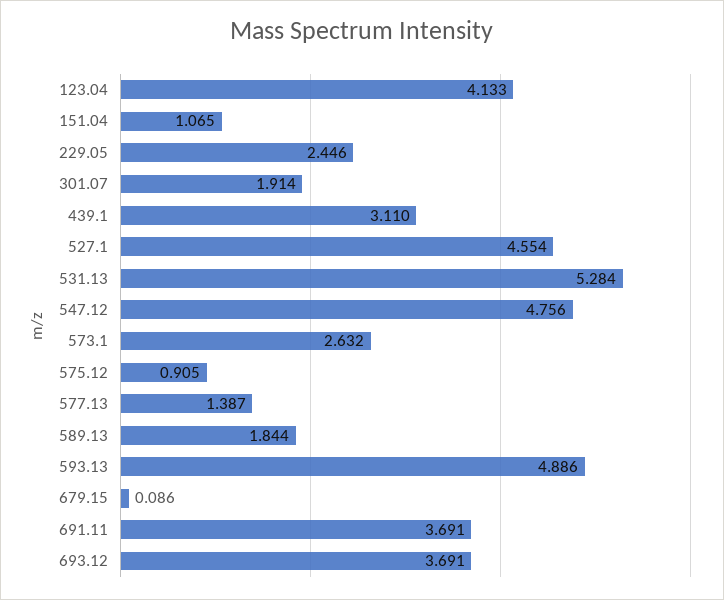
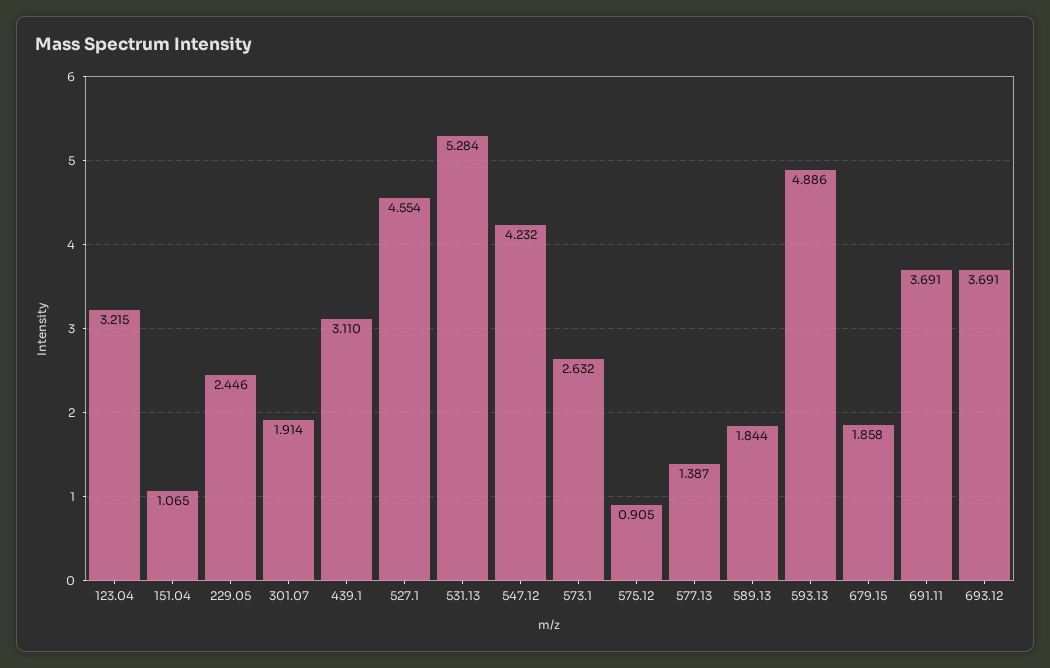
  {
-   "123.04": 4.133,
+   "123.04": 3.215,
    "151.04": 1.065,
    "229.05": 2.446,
    "301.07": 1.914,
    "439.1": 3.11,
    "527.1": 4.554,
    "531.13": 5.284,
-   "547.12": 4.756,
+   "547.12": 4.232,
    "573.1": 2.632,
    "575.12": 0.905,
    "577.13": 1.387,
    "589.13": 1.844,
    "593.13": 4.886,
-   "679.15": 0.086,
+   "679.15": 1.858,
    "691.11": 3.691,
    "693.12": 3.691
  }

